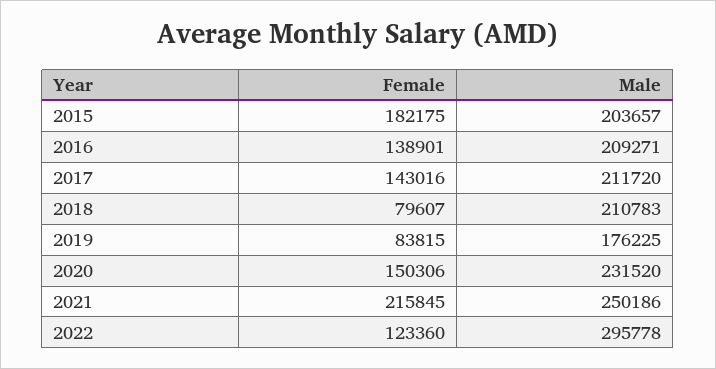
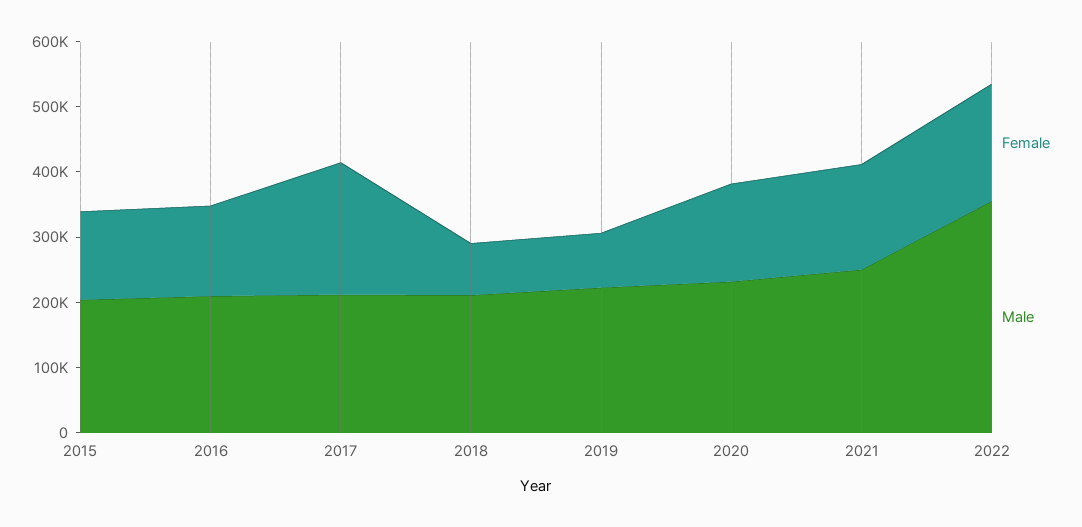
  {
    "Female": {
-     "2015": 182175,
+     "2015": 140000,
      "2016": 138901,
-     "2017": 143016,
+     "2017": 200000,
      "2018": 79607,
      "2019": 83815,
      "2020": 150306,
-     "2021": 215845,
+     "2021": 160000,
-     "2022": 123360
+     "2022": 180000
    },
    "Male": {
      "2015": 203657,
      "2016": 209271,
      "2017": 211720,
      "2018": 210783,
-     "2019": 176225,
+     "2019": 220000,
      "2020": 231520,
      "2021": 250186,
-     "2022": 295778
+     "2022": 360000
    }
  }

